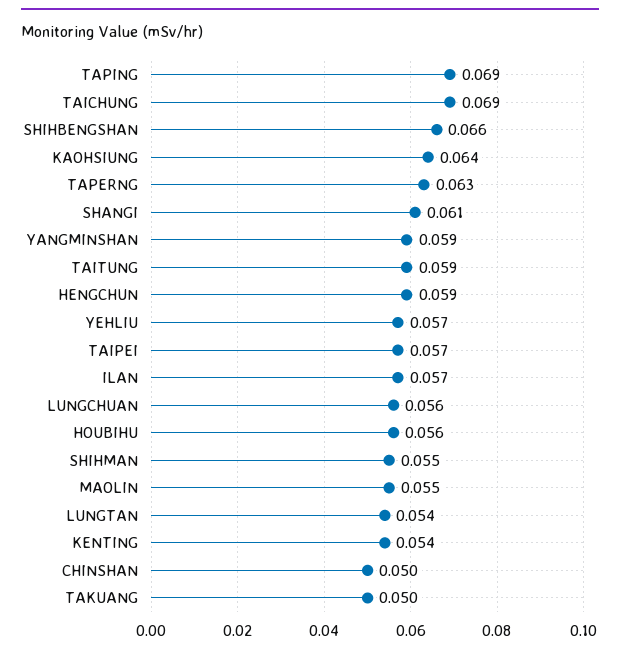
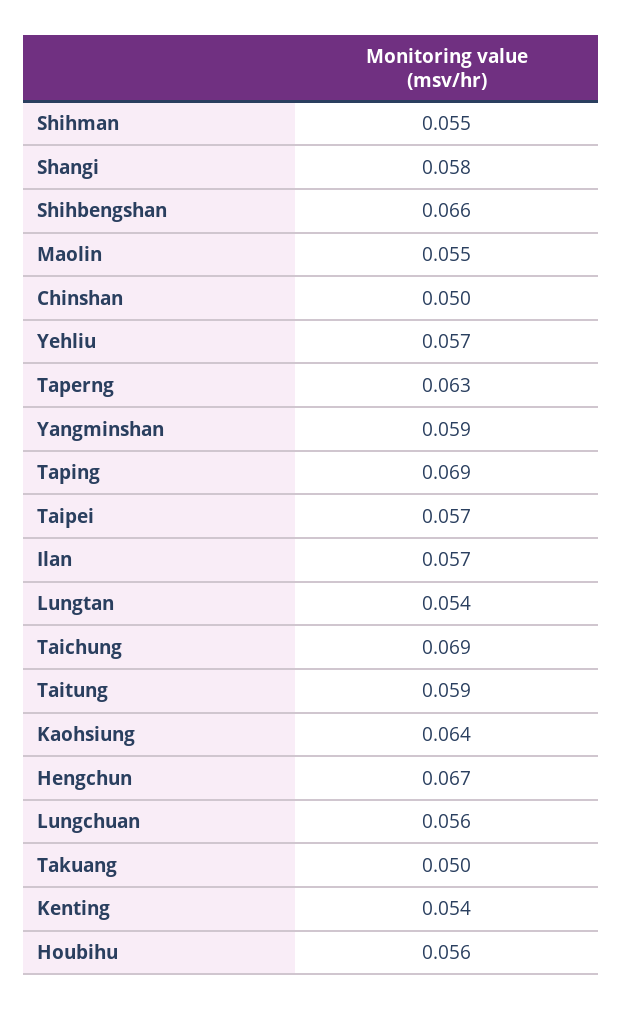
  {
    "TAPING": 0.069,
    "TAICHUNG": 0.069,
    "SHIHBENGSHAN": 0.066,
    "KAOHSIUNG": 0.064,
    "TAPERNG": 0.063,
-   "SHANGI": 0.061,
+   "SHANGI": 0.058,
    "YANGMINSHAN": 0.059,
    "TAITUNG": 0.059,
-   "HENGCHUN": 0.059,
+   "HENGCHUN": 0.067,
    "YEHLIU": 0.057,
    "TAIPEI": 0.057,
    "ILAN": 0.057,
    "LUNGCHUAN": 0.056,
    "HOUBIHU": 0.056,
    "SHIHMAN": 0.055,
    "MAOLIN": 0.055,
    "LUNGTAN": 0.054,
    "KENTING": 0.054,
    "CHINSHAN": 0.05,
    "TAKUANG": 0.05
  }

